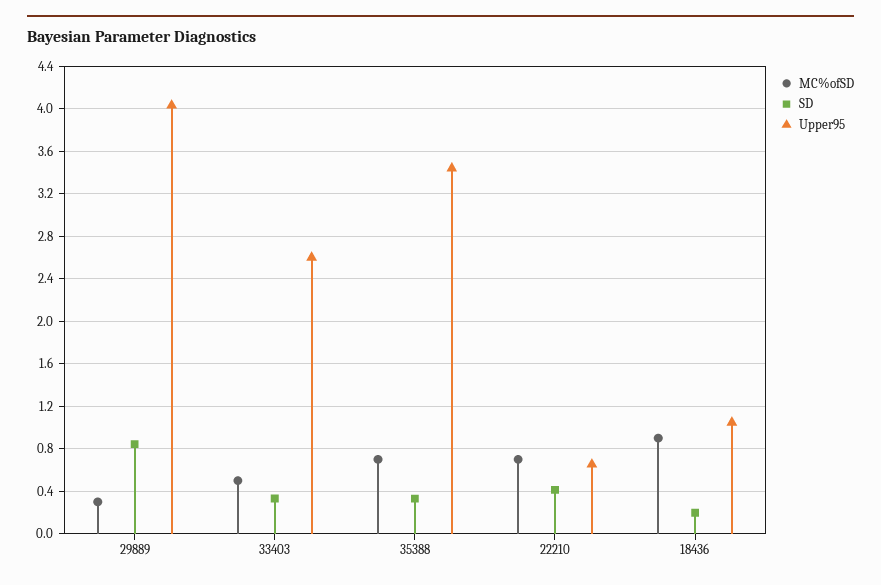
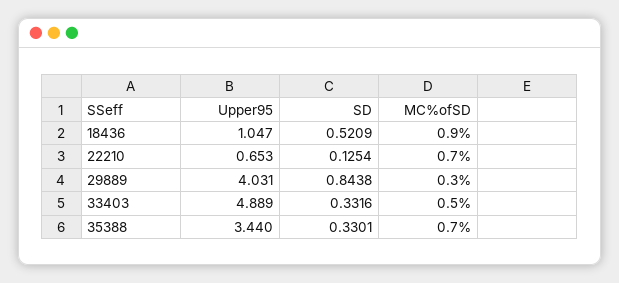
  {
    "MC%ofSD": {
      "29889": 0.3,
      "33403": 0.5,
      "35388": 0.7,
      "22210": 0.7,
      "18436": 0.9
    },
    "SD": {
      "29889": 0.8438,
      "33403": 0.3316,
      "35388": 0.3301,
-     "22210": 0.4,
+     "22210": 0.1254,
-     "18436": 0.2
+     "18436": 0.5209
    },
    "Upper95": {
      "29889": 4.031,
-     "33403": 2.6,
+     "33403": 4.889,
      "35388": 3.44,
      "22210": 0.653,
      "18436": 1.047
    }
  }

